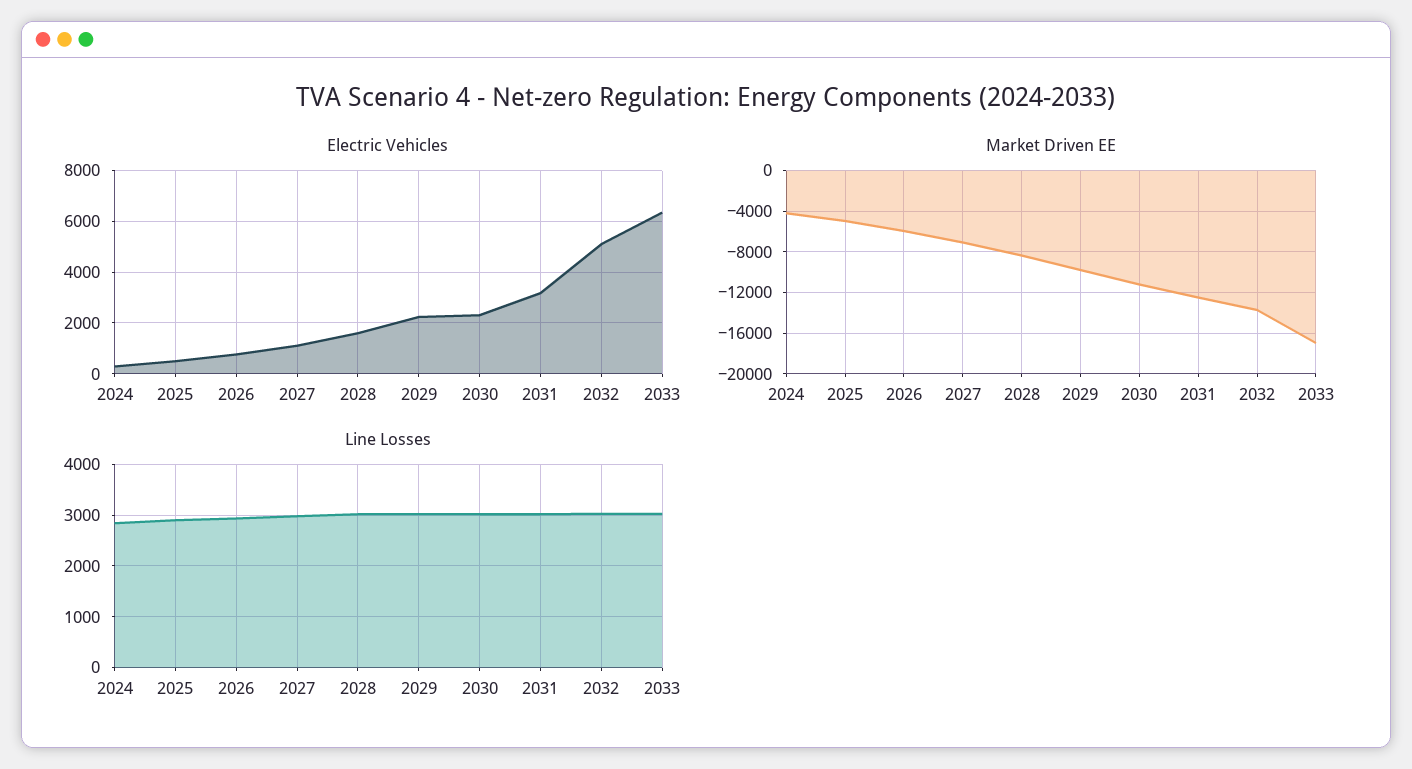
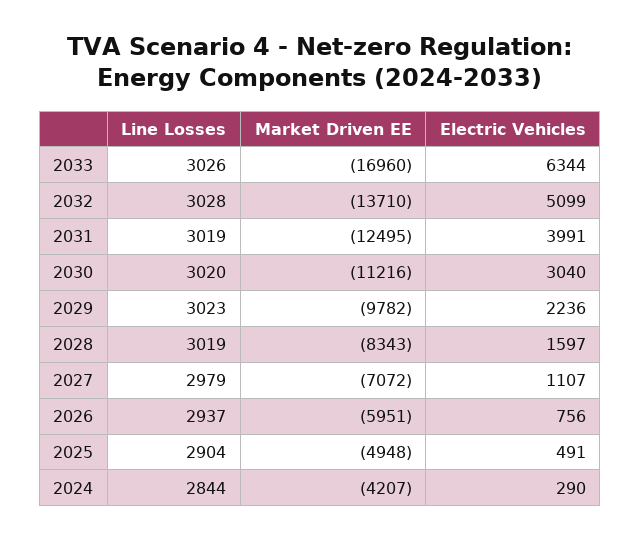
  {
    "Electric Vehicles": {
      "2024": 290,
      "2025": 491,
      "2026": 756,
      "2027": 1107,
      "2028": 1597,
      "2029": 2236,
-     "2030": 2250,
+     "2030": 3040,
-     "2031": 3250,
+     "2031": 3991,
      "2032": 5099,
      "2033": 6344
    },
    "Market Driven EE": {
      "2024": -4207,
      "2025": -4948,
      "2026": -5951,
      "2027": -7072,
      "2028": -8343,
      "2029": -9782,
      "2030": -11216,
      "2031": -12495,
      "2032": -13710,
      "2033": -16960
    },
    "Line Losses": {
      "2024": 2844,
      "2025": 2904,
      "2026": 2937,
      "2027": 2979,
      "2028": 3019,
      "2029": 3023,
      "2030": 3020,
      "2031": 3019,
      "2032": 3028,
      "2033": 3026
    }
  }

